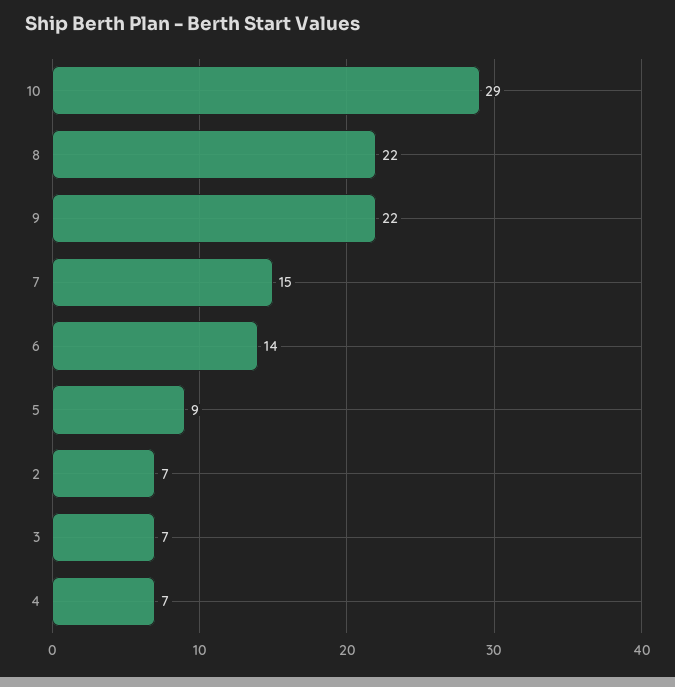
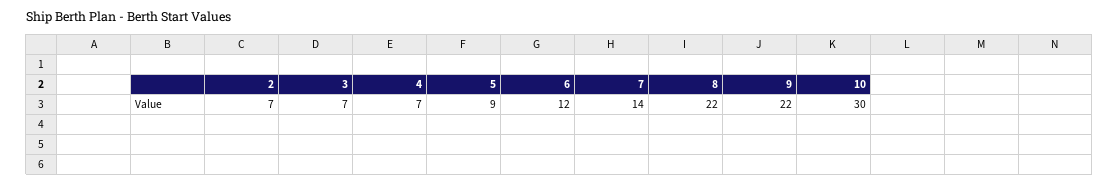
  {
-   "10": 29,
+   "10": 30,
    "8": 22,
    "9": 22,
-   "7": 15,
+   "7": 14,
-   "6": 14,
+   "6": 12,
    "5": 9,
    "2": 7,
    "3": 7,
    "4": 7
  }

